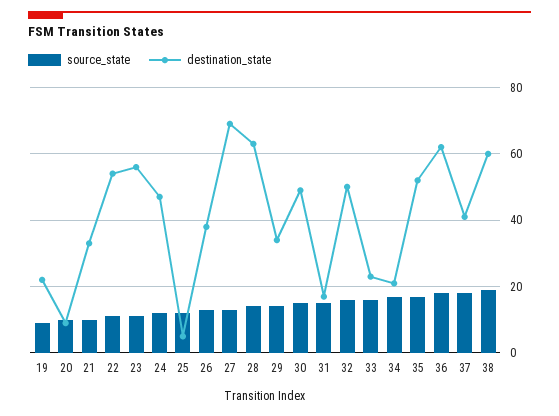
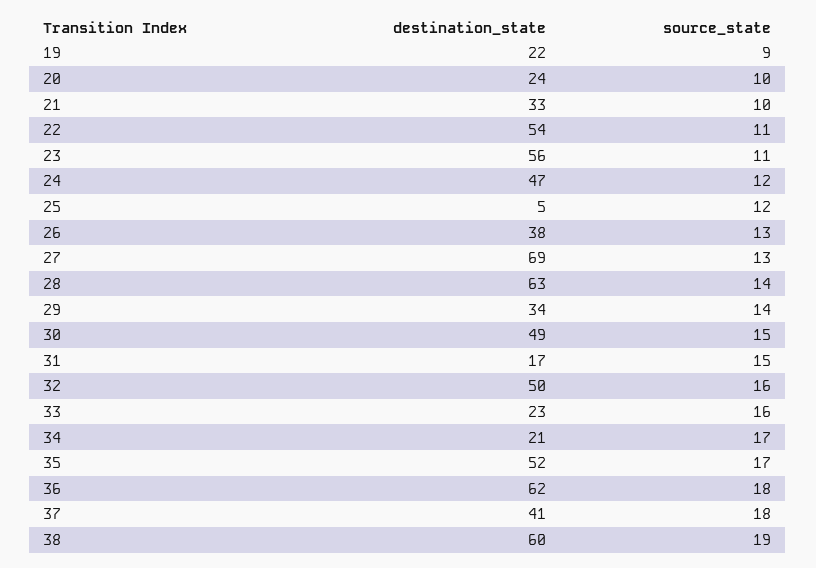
  {
    "source_state": {
      "19": 9,
      "20": 10,
      "21": 10,
      "22": 11,
      "23": 11,
      "24": 12,
      "25": 12,
      "26": 13,
      "27": 13,
      "28": 14,
      "29": 14,
      "30": 15,
      "31": 15,
      "32": 16,
      "33": 16,
      "34": 17,
      "35": 17,
      "36": 18,
      "37": 18,
      "38": 19
    },
    "destination_state": {
      "19": 22,
-     "20": 10,
+     "20": 24,
      "21": 33,
      "22": 54,
      "23": 56,
      "24": 47,
      "25": 5,
      "26": 38,
      "27": 69,
      "28": 63,
      "29": 34,
      "30": 49,
      "31": 17,
      "32": 50,
      "33": 23,
      "34": 21,
      "35": 52,
      "36": 62,
      "37": 41,
      "38": 60
    }
  }

